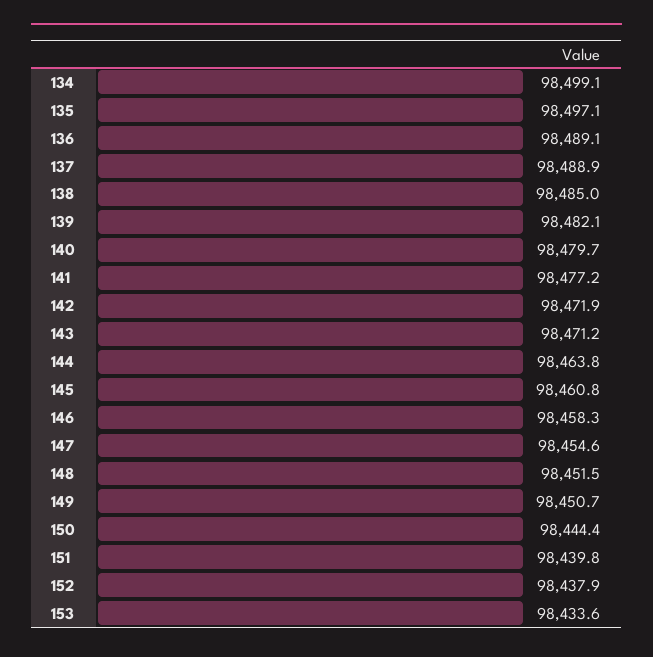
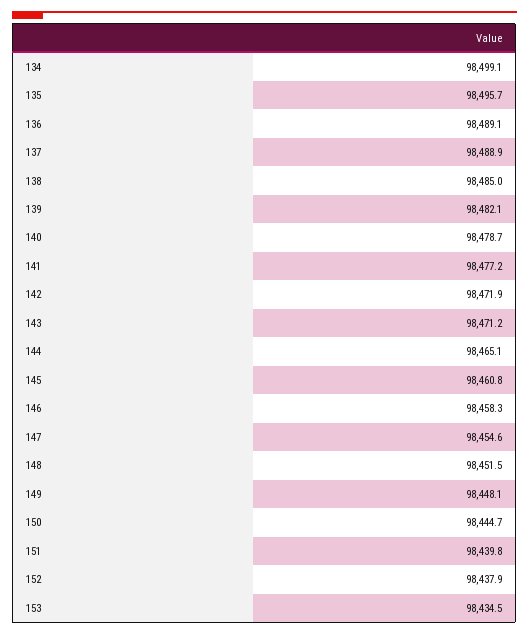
  {
    "134": 98499.1,
-   "135": 98497.1,
+   "135": 98495.7,
    "136": 98489.1,
    "137": 98488.9,
    "138": 98485,
    "139": 98482.1,
-   "140": 98479.7,
+   "140": 98478.7,
    "141": 98477.2,
    "142": 98471.9,
    "143": 98471.2,
-   "144": 98463.8,
+   "144": 98465.1,
    "145": 98460.8,
    "146": 98458.3,
    "147": 98454.6,
    "148": 98451.5,
-   "149": 98450.7,
+   "149": 98448.1,
-   "150": 98444.4,
+   "150": 98444.7,
    "151": 98439.8,
    "152": 98437.9,
-   "153": 98433.6
+   "153": 98434.5
  }

